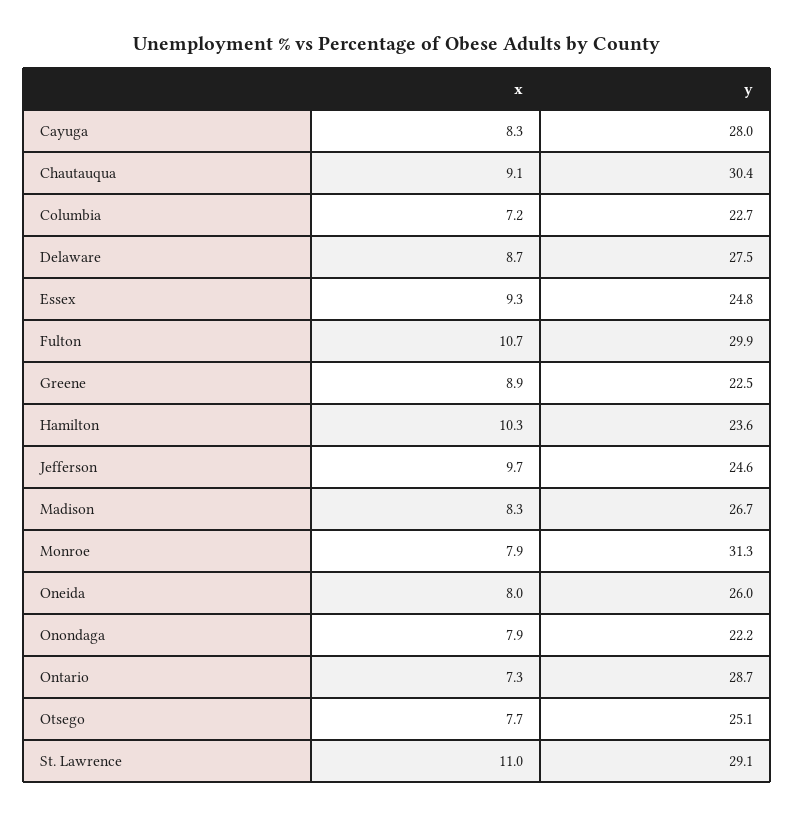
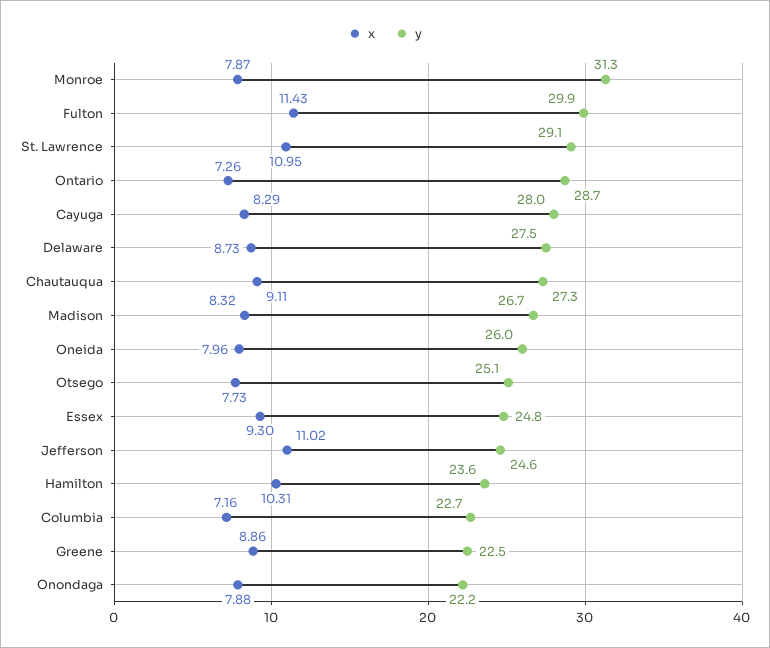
  {
    "x": {
      "Cayuga": 8.29,
      "Chautauqua": 9.11,
      "Columbia": 7.16,
      "Delaware": 8.73,
      "Essex": 9.3,
-     "Fulton": 10.7,
+     "Fulton": 11.43,
      "Greene": 8.86,
      "Hamilton": 10.31,
-     "Jefferson": 9.7,
+     "Jefferson": 11.02,
      "Madison": 8.32,
      "Monroe": 7.87,
      "Oneida": 7.96,
      "Onondaga": 7.88,
      "Ontario": 7.26,
      "Otsego": 7.73,
      "St. Lawrence": 10.95
    },
    "y": {
      "Cayuga": 28,
-     "Chautauqua": 30.4,
+     "Chautauqua": 27.3,
      "Columbia": 22.7,
      "Delaware": 27.5,
      "Essex": 24.8,
      "Fulton": 29.9,
      "Greene": 22.5,
      "Hamilton": 23.6,
      "Jefferson": 24.6,
      "Madison": 26.7,
      "Monroe": 31.3,
      "Oneida": 26,
      "Onondaga": 22.2,
      "Ontario": 28.7,
      "Otsego": 25.1,
      "St. Lawrence": 29.1
    }
  }

